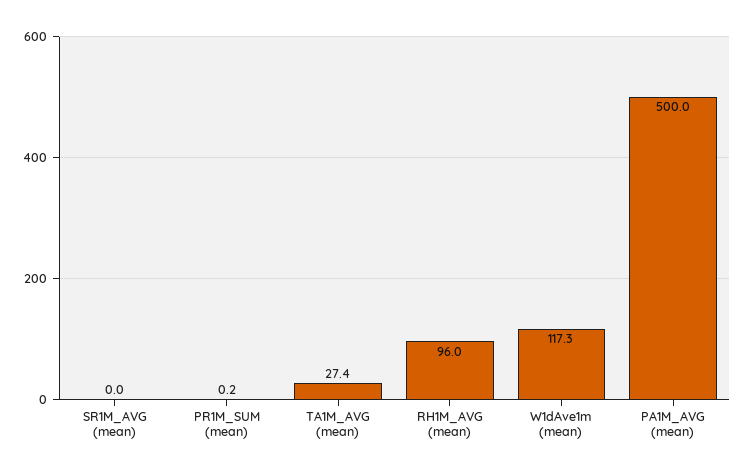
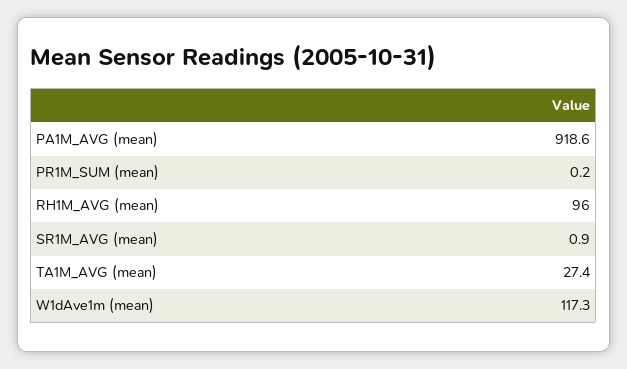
  {
-   "SR1M_AVG (mean)": 0,
+   "SR1M_AVG (mean)": 0.9,
    "PR1M_SUM (mean)": 0.2,
    "TA1M_AVG (mean)": 27.4,
    "RH1M_AVG (mean)": 96,
    "W1dAve1m (mean)": 117.3,
-   "PA1M_AVG (mean)": 500
+   "PA1M_AVG (mean)": 918.6
  }

